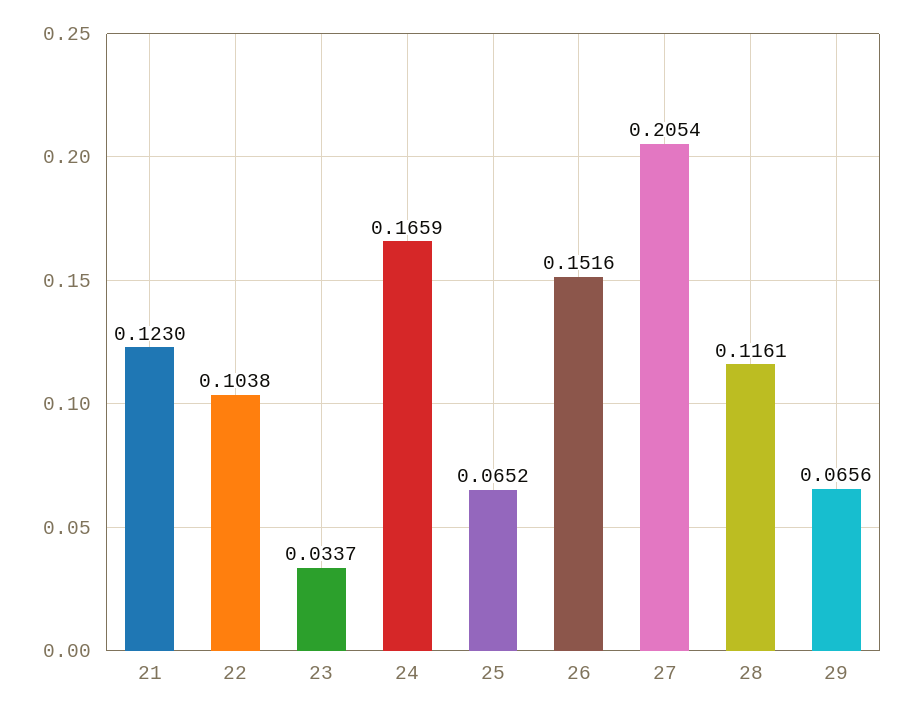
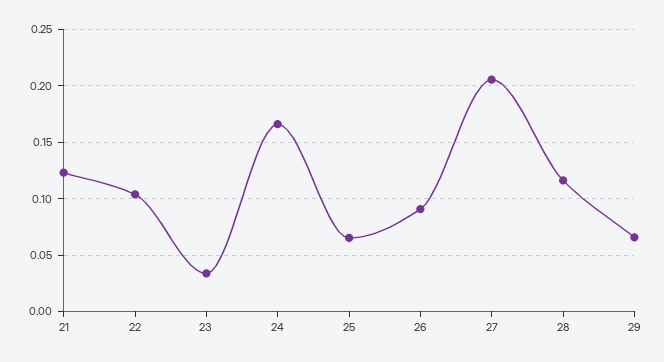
  {
    "21": 0.123,
    "22": 0.1038,
    "23": 0.0337,
    "24": 0.1659,
    "25": 0.0652,
-   "26": 0.1516,
+   "26": 0.09,
    "27": 0.2054,
    "28": 0.1161,
    "29": 0.0656
  }

